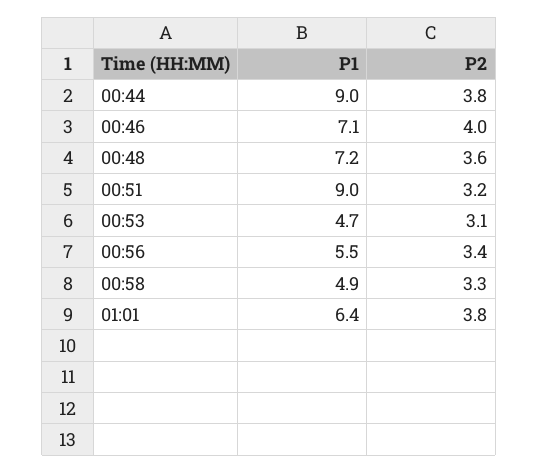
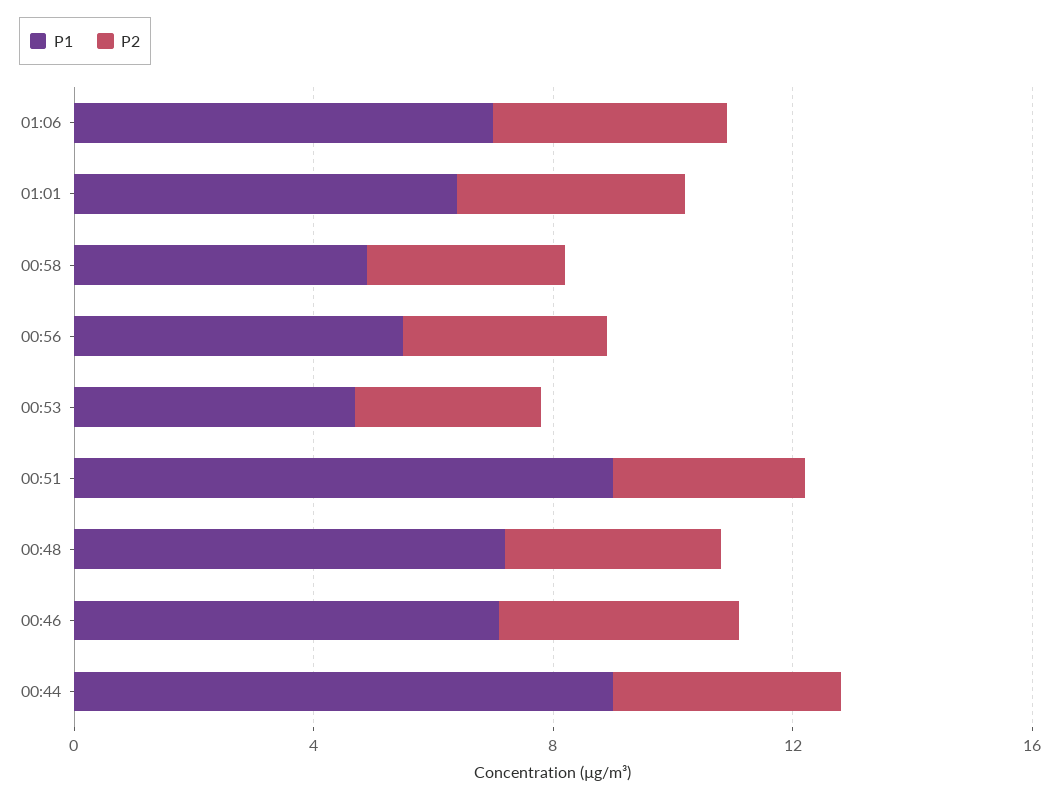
  {
    "P1": {
      "00:44": 9,
      "00:46": 7.1,
      "00:48": 7.2,
      "00:51": 9,
      "00:53": 4.7,
      "00:56": 5.5,
      "00:58": 4.9,
-     "01:01": 6.4
+     "01:01": 6.4,
+     "01:06": 7
    },
    "P2": {
      "00:44": 3.8,
      "00:46": 4,
      "00:48": 3.6,
      "00:51": 3.2,
      "00:53": 3.1,
      "00:56": 3.4,
      "00:58": 3.3,
-     "01:01": 3.8
+     "01:01": 3.8,
+     "01:06": 4
    }
  }

